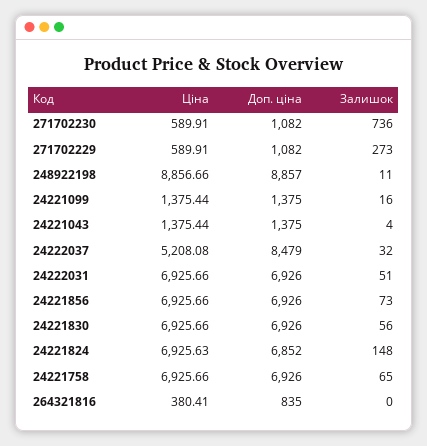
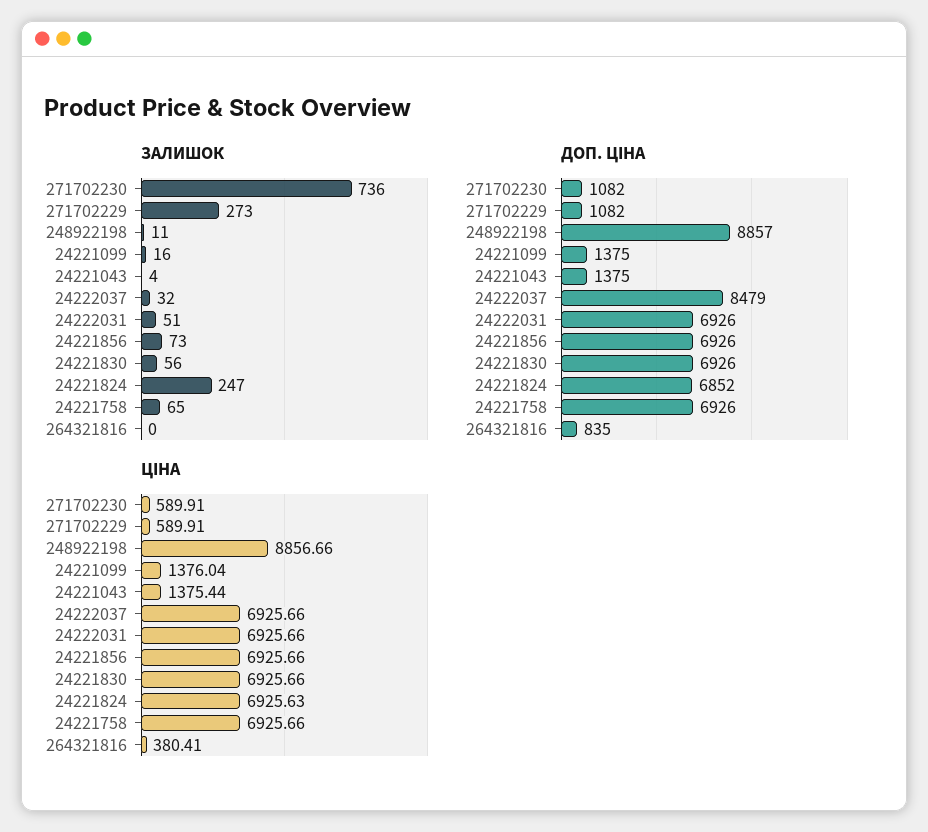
  {
    "Ціна": {
      "271702230": 589.91,
      "271702229": 589.91,
      "248922198": 8856.66,
-     "24221099": 1375.44,
+     "24221099": 1376.04,
      "24221043": 1375.44,
-     "24222037": 5208.08,
+     "24222037": 6925.66,
      "24222031": 6925.66,
      "24221856": 6925.66,
      "24221830": 6925.66,
      "24221824": 6925.63,
      "24221758": 6925.66,
      "264321816": 380.41
    },
    "Доп. ціна": {
      "271702230": 1082,
      "271702229": 1082,
      "248922198": 8857,
      "24221099": 1375,
      "24221043": 1375,
      "24222037": 8479,
      "24222031": 6926,
      "24221856": 6926,
      "24221830": 6926,
      "24221824": 6852,
      "24221758": 6926,
      "264321816": 835
    },
    "Залишок": {
      "271702230": 736,
      "271702229": 273,
      "248922198": 11,
      "24221099": 16,
      "24221043": 4,
      "24222037": 32,
      "24222031": 51,
      "24221856": 73,
      "24221830": 56,
-     "24221824": 148,
+     "24221824": 247,
      "24221758": 65,
      "264321816": 0
    }
  }

